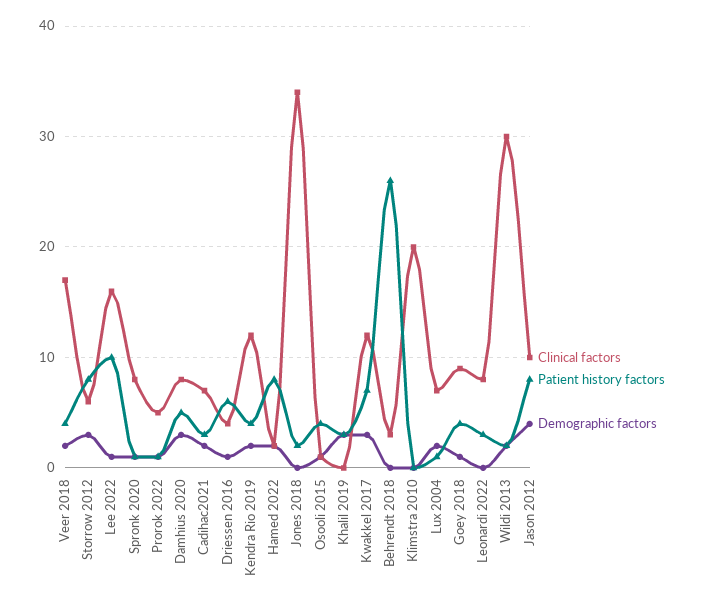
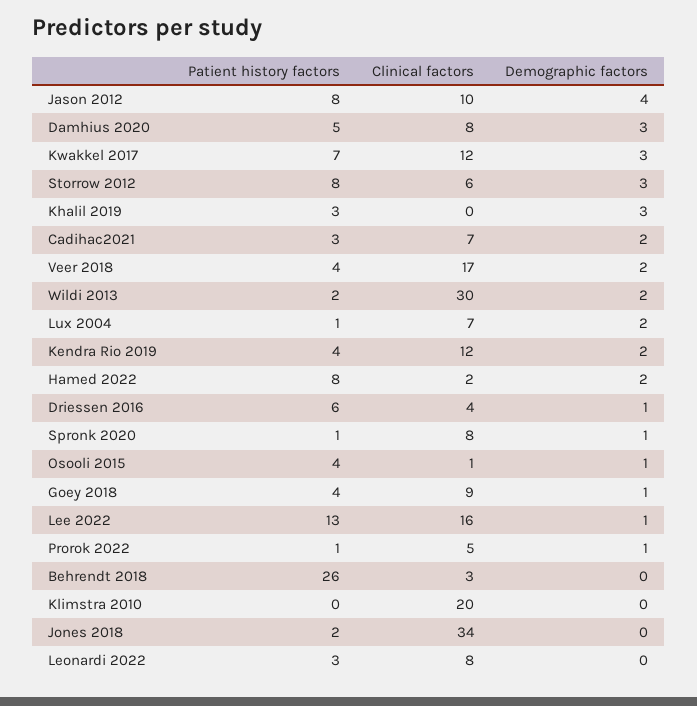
  {
    "Clinical factors": {
      "Veer 2018": 17,
      "Storrow 2012": 6,
      "Lee 2022": 16,
      "Spronk 2020": 8,
      "Prorok 2022": 5,
      "Damhius 2020": 8,
      "Cadihac2021": 7,
      "Driessen 2016": 4,
      "Kendra Rio 2019": 12,
      "Hamed 2022": 2,
      "Jones 2018": 34,
      "Osooli 2015": 1,
      "Khalil 2019": 0,
      "Kwakkel 2017": 12,
      "Behrendt 2018": 3,
      "Klimstra 2010": 20,
      "Lux 2004": 7,
      "Goey 2018": 9,
      "Leonardi 2022": 8,
      "Wildi 2013": 30,
      "Jason 2012": 10
    },
    "Patient history factors": {
      "Veer 2018": 4,
      "Storrow 2012": 8,
-     "Lee 2022": 10,
+     "Lee 2022": 13,
      "Spronk 2020": 1,
      "Prorok 2022": 1,
      "Damhius 2020": 5,
      "Cadihac2021": 3,
      "Driessen 2016": 6,
      "Kendra Rio 2019": 4,
      "Hamed 2022": 8,
      "Jones 2018": 2,
      "Osooli 2015": 4,
      "Khalil 2019": 3,
      "Kwakkel 2017": 7,
      "Behrendt 2018": 26,
      "Klimstra 2010": 0,
      "Lux 2004": 1,
      "Goey 2018": 4,
      "Leonardi 2022": 3,
      "Wildi 2013": 2,
      "Jason 2012": 8
    },
    "Demographic factors": {
      "Veer 2018": 2,
      "Storrow 2012": 3,
      "Lee 2022": 1,
      "Spronk 2020": 1,
      "Prorok 2022": 1,
      "Damhius 2020": 3,
      "Cadihac2021": 2,
      "Driessen 2016": 1,
      "Kendra Rio 2019": 2,
      "Hamed 2022": 2,
      "Jones 2018": 0,
      "Osooli 2015": 1,
      "Khalil 2019": 3,
      "Kwakkel 2017": 3,
      "Behrendt 2018": 0,
      "Klimstra 2010": 0,
      "Lux 2004": 2,
      "Goey 2018": 1,
      "Leonardi 2022": 0,
      "Wildi 2013": 2,
      "Jason 2012": 4
    }
  }

